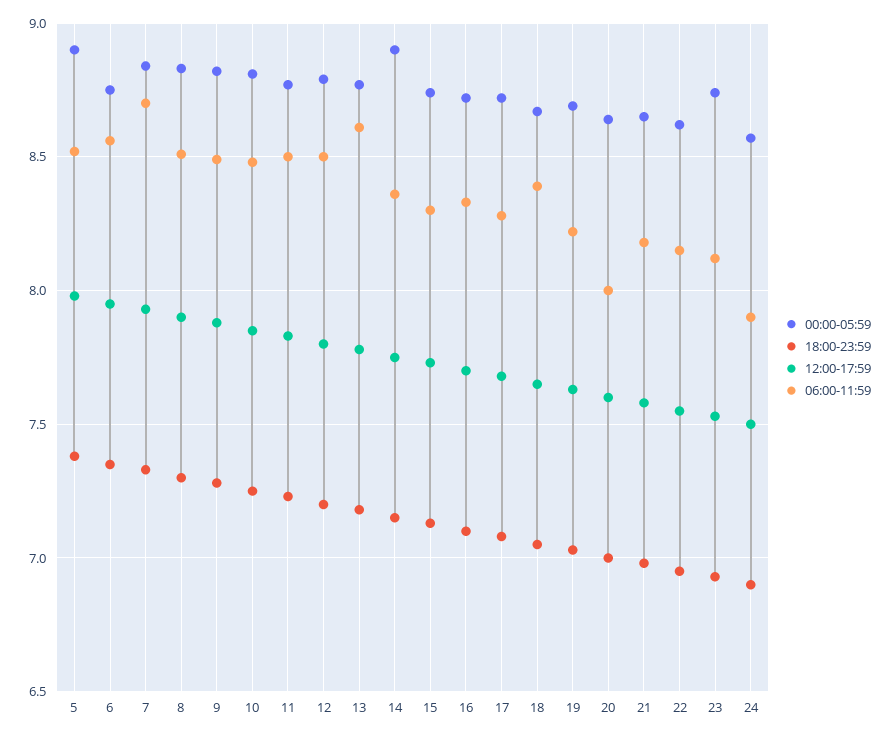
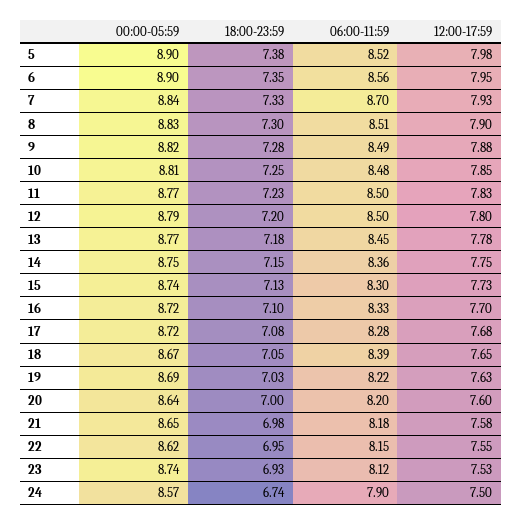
  {
    "00:00-05:59": {
      "5": 8.9,
-     "6": 8.75,
+     "6": 8.9,
      "7": 8.84,
      "8": 8.83,
      "9": 8.82,
      "10": 8.81,
      "11": 8.77,
      "12": 8.79,
      "13": 8.77,
-     "14": 8.9,
+     "14": 8.75,
      "15": 8.74,
      "16": 8.72,
      "17": 8.72,
      "18": 8.67,
      "19": 8.69,
      "20": 8.64,
      "21": 8.65,
      "22": 8.62,
      "23": 8.74,
      "24": 8.57
    },
    "18:00-23:59": {
      "5": 7.38,
      "6": 7.35,
      "7": 7.33,
      "8": 7.3,
      "9": 7.28,
      "10": 7.25,
      "11": 7.23,
      "12": 7.2,
      "13": 7.18,
      "14": 7.15,
      "15": 7.13,
      "16": 7.1,
      "17": 7.08,
      "18": 7.05,
      "19": 7.03,
      "20": 7,
      "21": 6.98,
      "22": 6.95,
      "23": 6.93,
-     "24": 6.9
+     "24": 6.74
    },
    "12:00-17:59": {
      "5": 7.98,
      "6": 7.95,
      "7": 7.93,
      "8": 7.9,
      "9": 7.88,
      "10": 7.85,
      "11": 7.83,
      "12": 7.8,
      "13": 7.78,
      "14": 7.75,
      "15": 7.73,
      "16": 7.7,
      "17": 7.68,
      "18": 7.65,
      "19": 7.63,
      "20": 7.6,
      "21": 7.58,
      "22": 7.55,
      "23": 7.53,
      "24": 7.5
    },
    "06:00-11:59": {
      "5": 8.52,
      "6": 8.56,
      "7": 8.7,
      "8": 8.51,
      "9": 8.49,
      "10": 8.48,
      "11": 8.5,
      "12": 8.5,
-     "13": 8.6,
+     "13": 8.45,
      "14": 8.36,
      "15": 8.3,
      "16": 8.33,
      "17": 8.28,
      "18": 8.39,
      "19": 8.22,
-     "20": 8,
+     "20": 8.2,
      "21": 8.18,
      "22": 8.15,
      "23": 8.12,
      "24": 7.9
    }
  }

